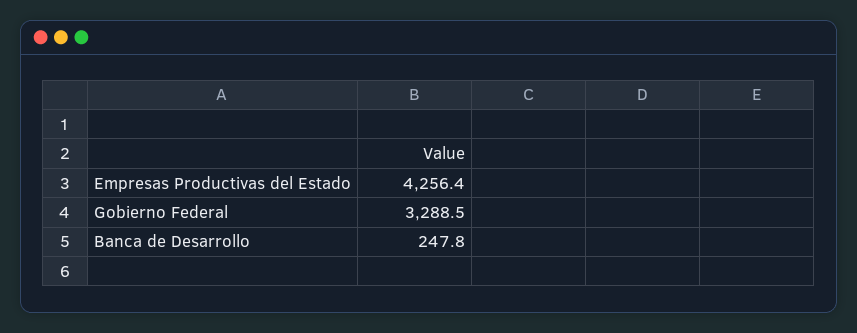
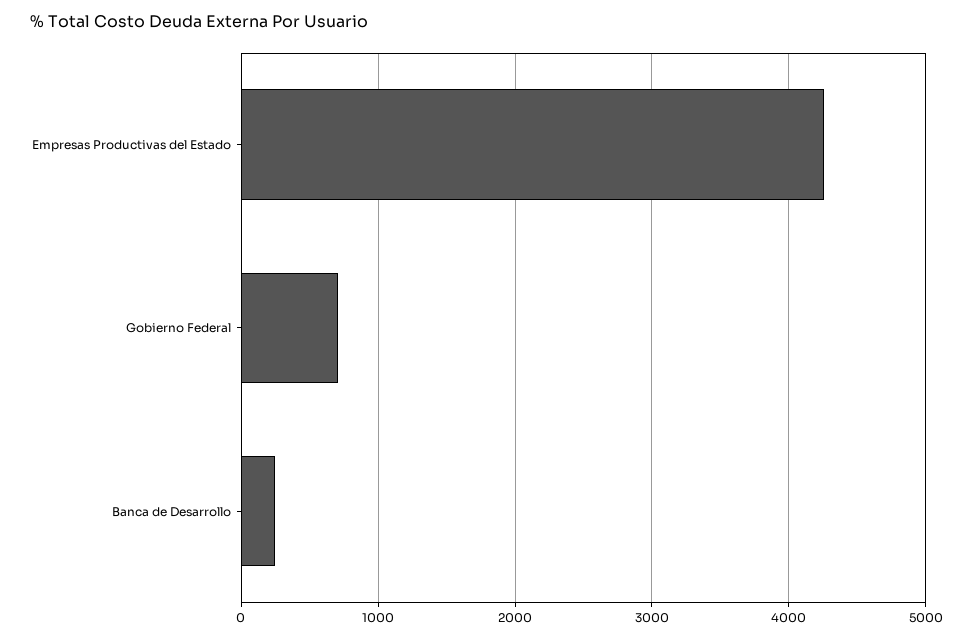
  {
    "Empresas Productivas del Estado": 4256.4,
-   "Gobierno Federal": 3288.5,
+   "Gobierno Federal": 700,
    "Banca de Desarrollo": 247.8
  }

